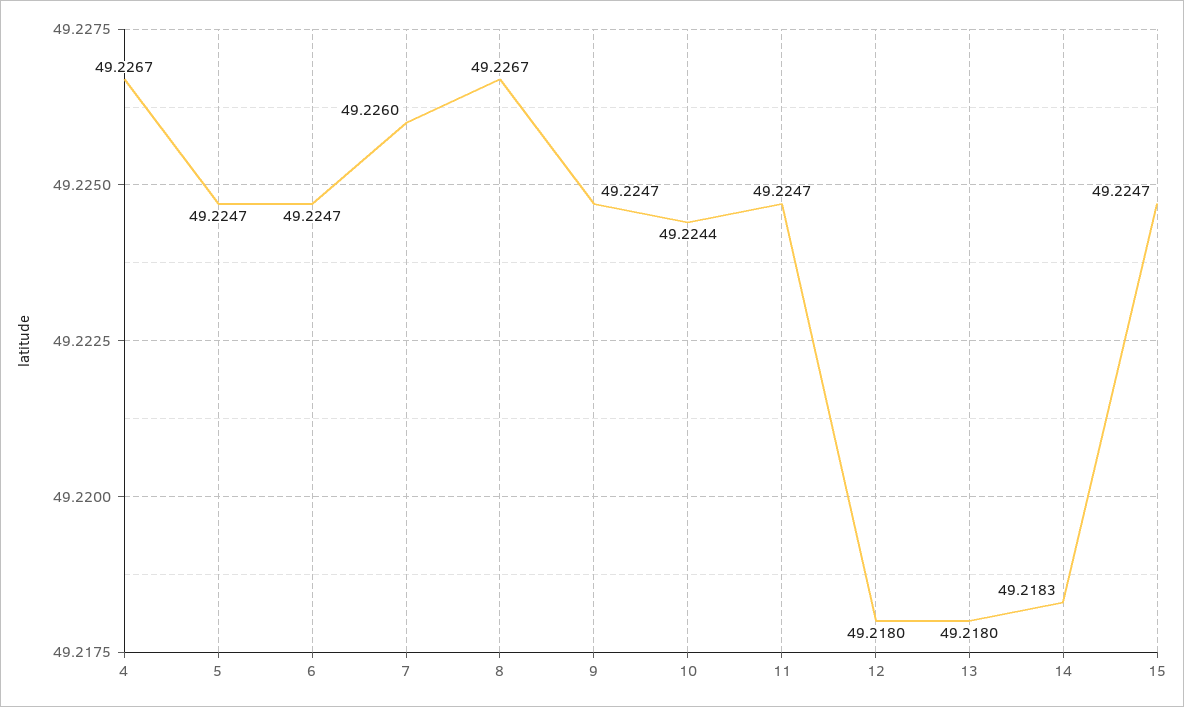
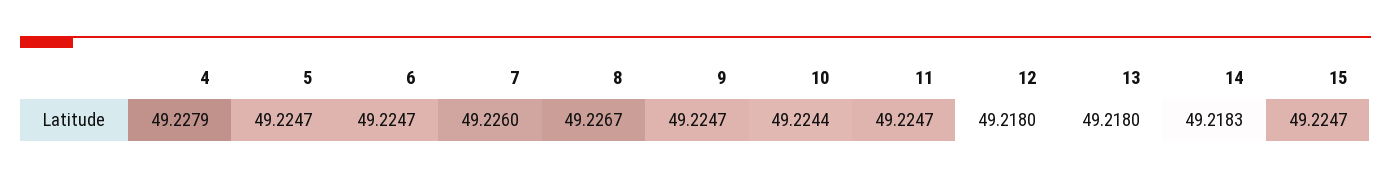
  {
-   "4": 49.2267,
+   "4": 49.2279,
    "5": 49.2247,
    "6": 49.2247,
    "7": 49.226,
    "8": 49.2267,
    "9": 49.2247,
    "10": 49.2244,
    "11": 49.2247,
    "12": 49.218,
    "13": 49.218,
    "14": 49.2183,
    "15": 49.2247
  }

